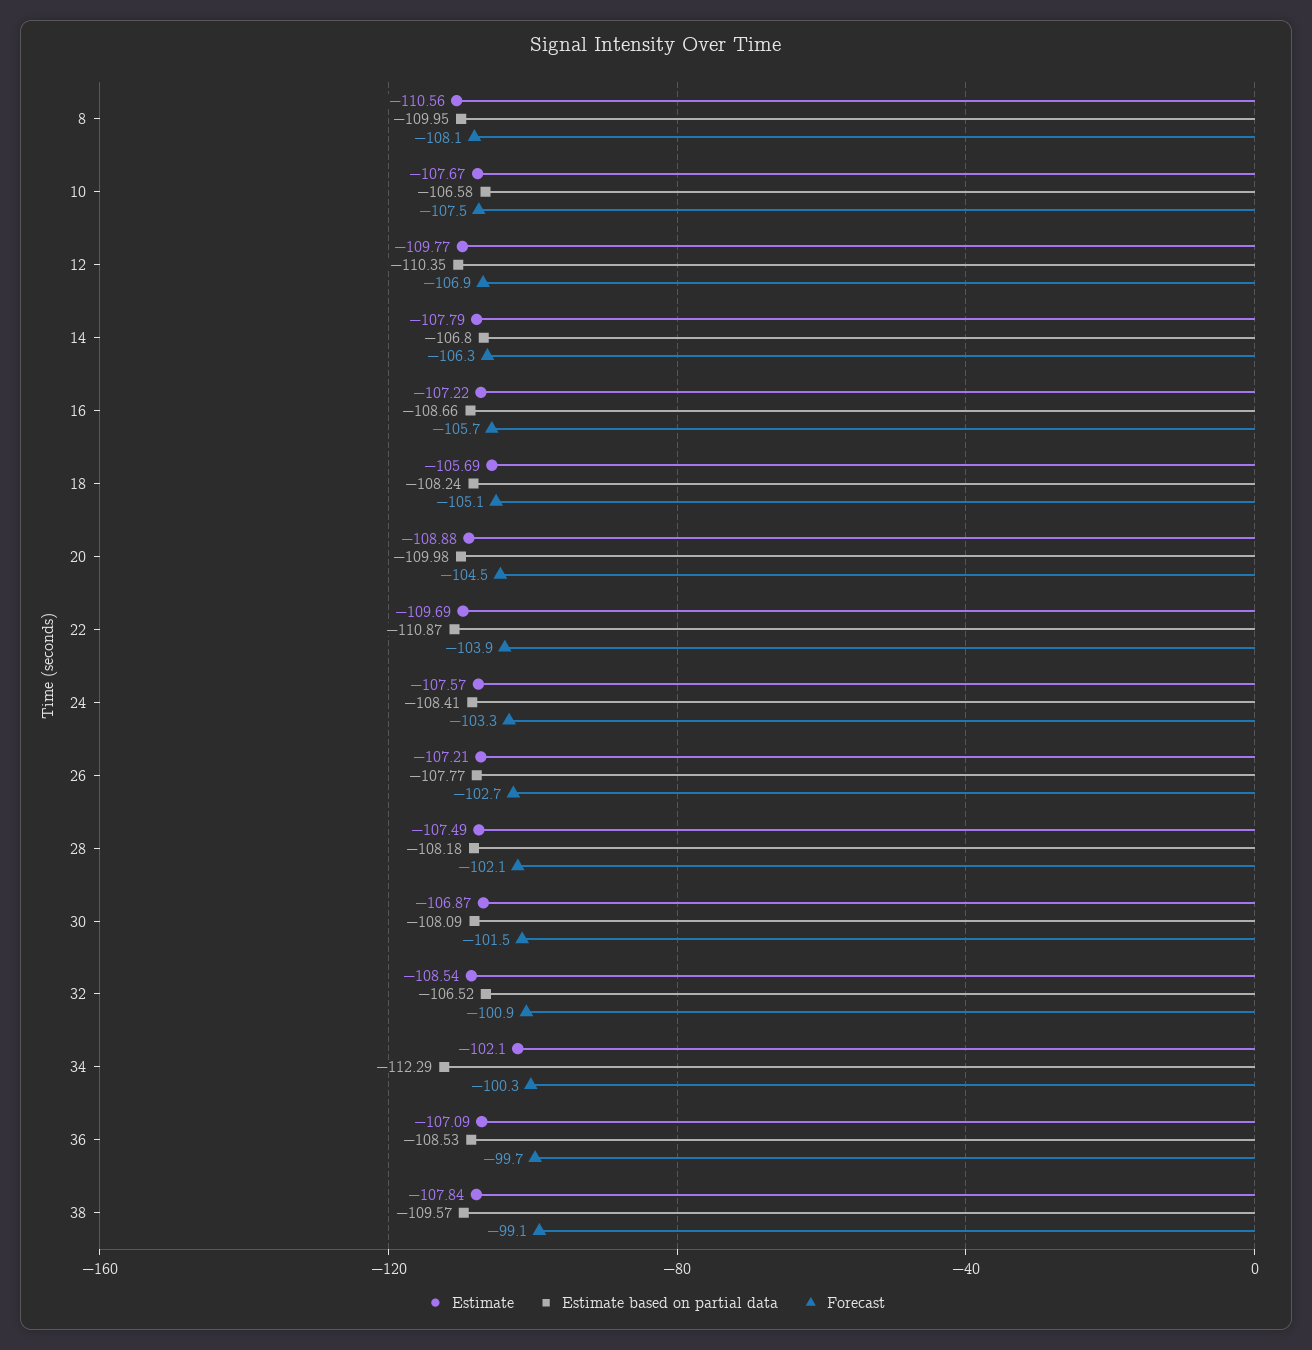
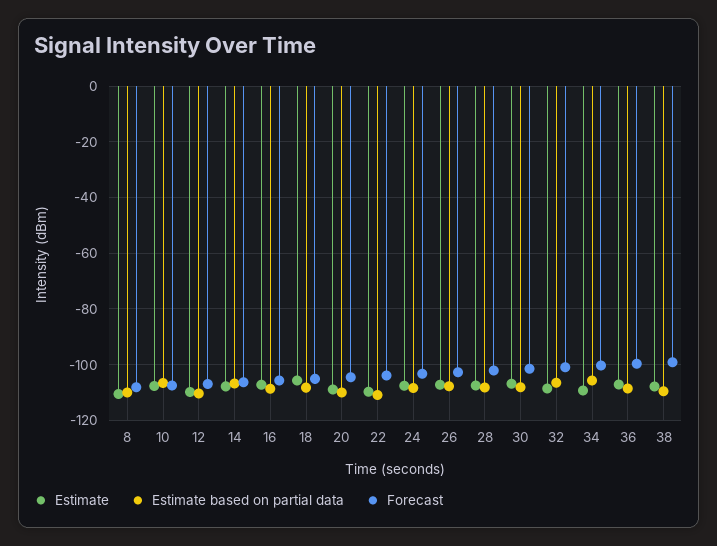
  {
    "Estimate": {
      "8": -110.56,
      "10": -107.67,
      "12": -109.77,
      "14": -107.79,
      "16": -107.22,
      "18": -105.69,
      "20": -108.88,
      "22": -109.69,
      "24": -107.57,
      "26": -107.21,
      "28": -107.49,
      "30": -106.87,
      "32": -108.54,
-     "34": -102.1,
+     "34": -110,
      "36": -107.09,
      "38": -107.84
    },
    "Estimate based on partial data": {
      "8": -109.95,
      "10": -106.58,
      "12": -110.35,
      "14": -106.8,
      "16": -108.66,
      "18": -108.24,
      "20": -109.98,
      "22": -110.87,
      "24": -108.41,
      "26": -107.77,
      "28": -108.18,
      "30": -108.09,
      "32": -106.52,
-     "34": -112.29,
+     "34": -105,
      "36": -108.53,
      "38": -109.57
    },
    "Forecast": {
      "8": -108.1,
      "10": -107.5,
      "12": -106.9,
      "14": -106.3,
      "16": -105.7,
      "18": -105.1,
      "20": -104.5,
      "22": -103.9,
      "24": -103.3,
      "26": -102.7,
      "28": -102.1,
      "30": -101.5,
      "32": -100.9,
      "34": -100.3,
      "36": -99.7,
      "38": -99.1
    }
  }

